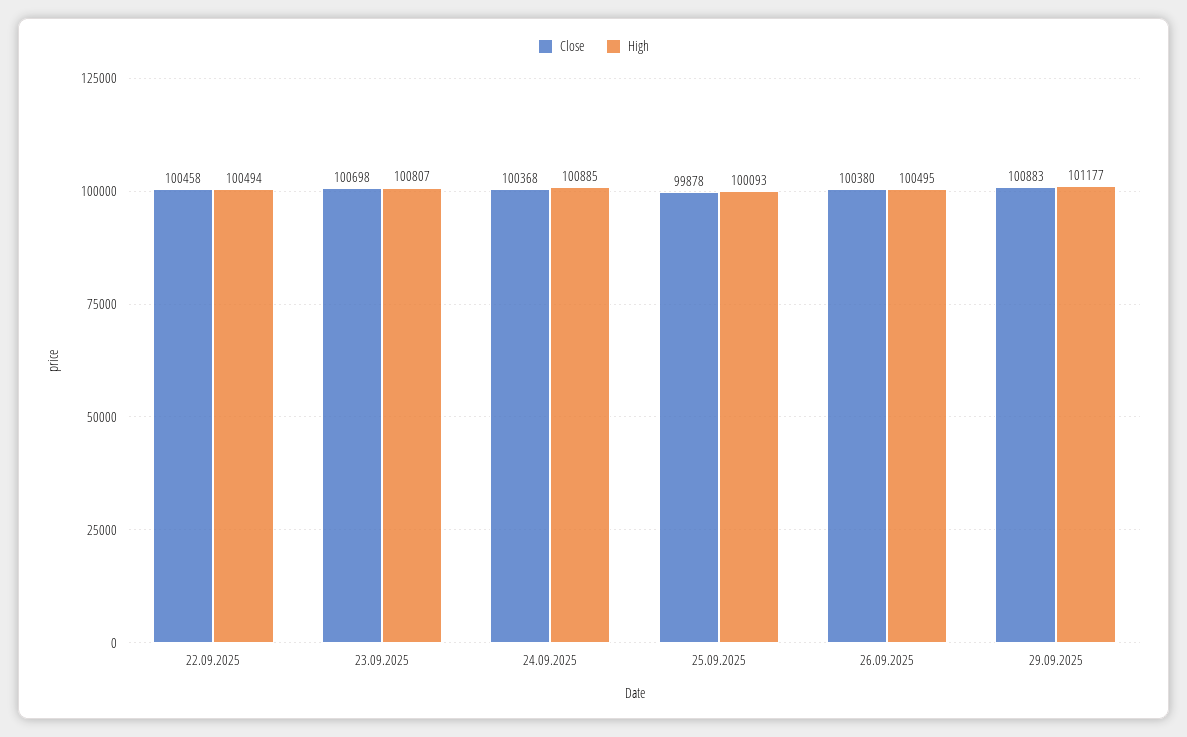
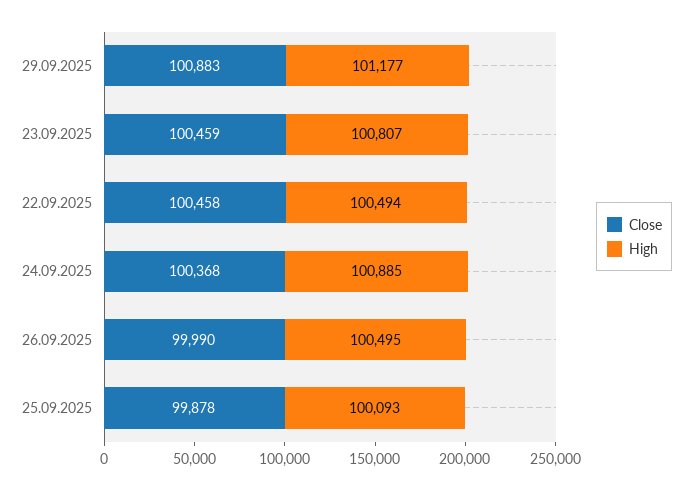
  {
    "Close": {
      "22.09.2025": 100458,
-     "23.09.2025": 100698,
+     "23.09.2025": 100459,
      "24.09.2025": 100368,
      "25.09.2025": 99878,
-     "26.09.2025": 100380,
+     "26.09.2025": 99990,
      "29.09.2025": 100883
    },
    "High": {
      "22.09.2025": 100494,
      "23.09.2025": 100807,
      "24.09.2025": 100885,
      "25.09.2025": 100093,
      "26.09.2025": 100495,
      "29.09.2025": 101177
    }
  }

